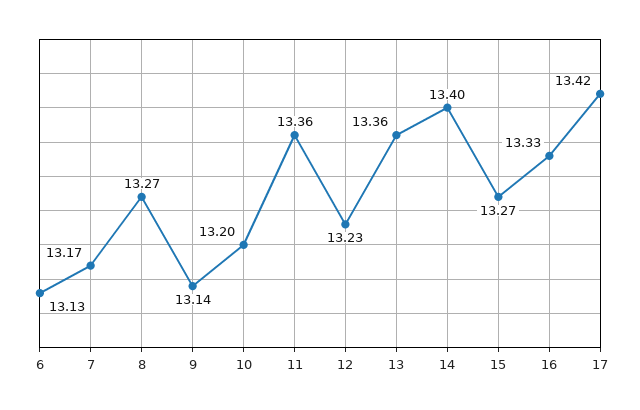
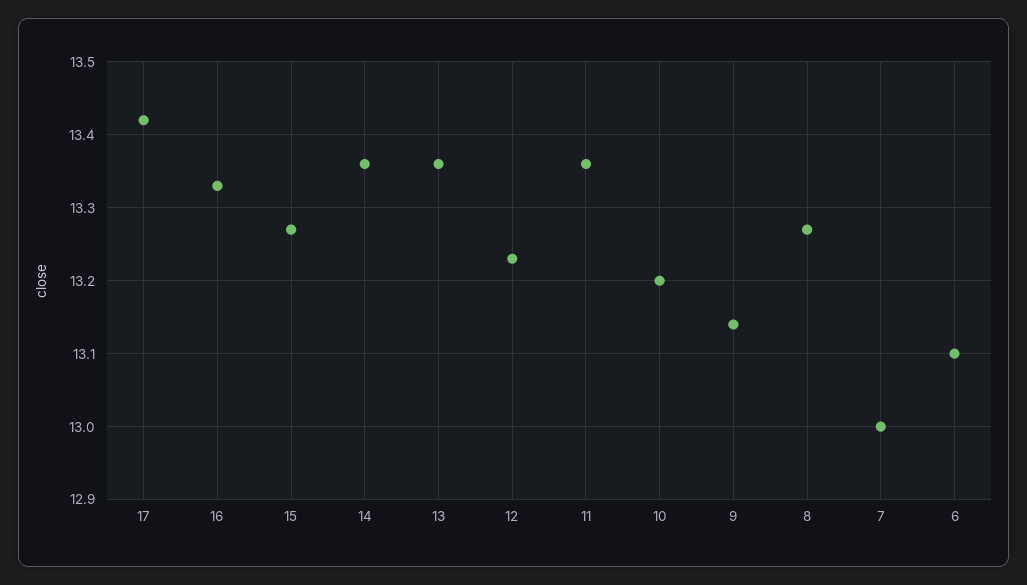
  {
-   "6": 13.13,
+   "6": 13.1,
-   "7": 13.17,
+   "7": 13,
    "8": 13.27,
    "9": 13.14,
    "10": 13.2,
    "11": 13.36,
    "12": 13.23,
    "13": 13.36,
-   "14": 13.4,
+   "14": 13.36,
    "15": 13.27,
    "16": 13.33,
    "17": 13.42
  }

